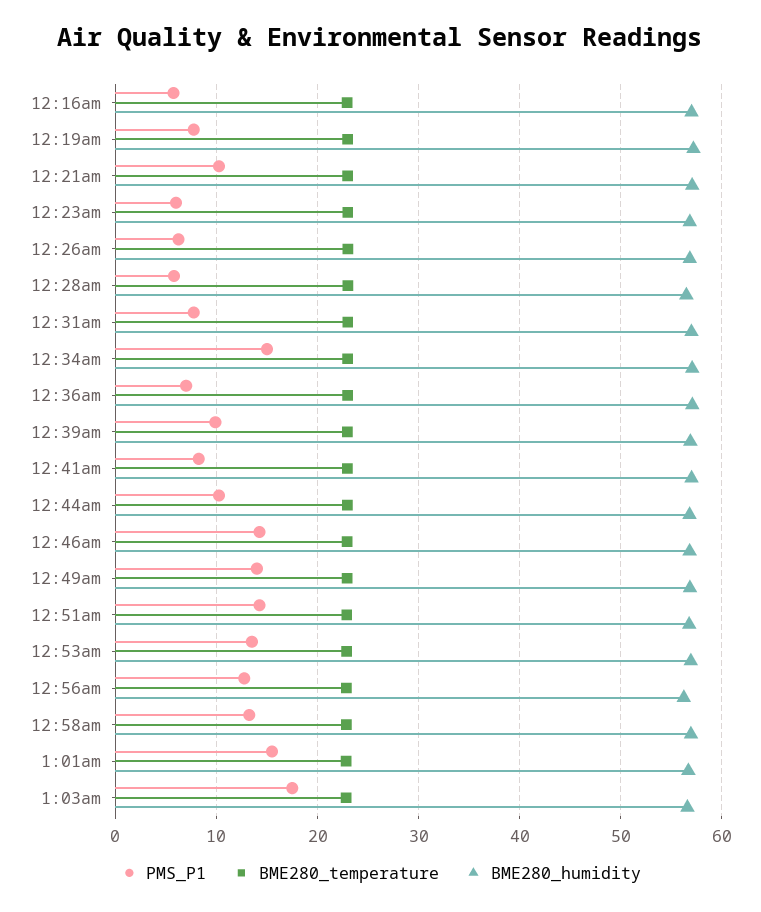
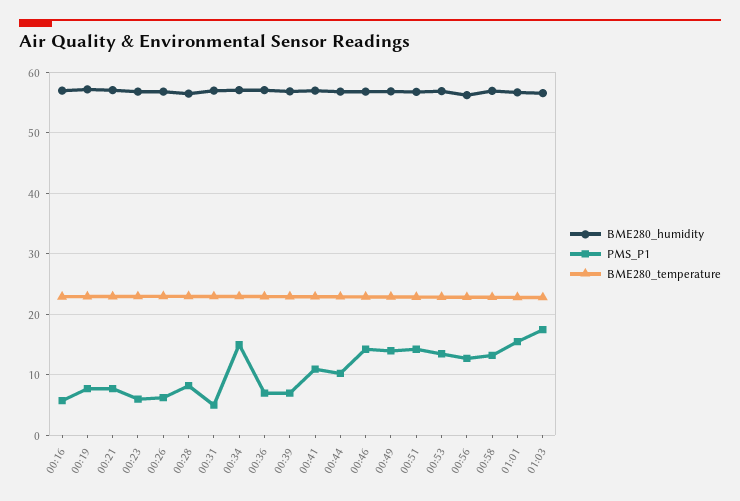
  {
    "PMS_P1": {
      "12:16am": 6,
      "12:19am": 8,
-     "12:21am": 10,
+     "12:21am": 8,
      "12:23am": 6,
      "12:26am": 6,
-     "12:28am": 6,
+     "12:28am": 8,
-     "12:31am": 8,
+     "12:31am": 5,
      "12:34am": 15,
      "12:36am": 7,
-     "12:39am": 10,
+     "12:39am": 7,
-     "12:41am": 8,
+     "12:41am": 11,
      "12:44am": 10,
      "12:46am": 14,
      "12:49am": 14,
      "12:51am": 14,
      "12:53am": 14,
      "12:56am": 13,
      "12:58am": 13,
      "1:01am": 16,
      "1:03am": 18
    },
    "BME280_temperature": {
      "12:16am": 23,
      "12:19am": 23,
      "12:21am": 23,
      "12:23am": 23,
      "12:26am": 23,
      "12:28am": 23,
      "12:31am": 23,
      "12:34am": 23,
      "12:36am": 23,
      "12:39am": 23,
      "12:41am": 23,
      "12:44am": 23,
      "12:46am": 23,
      "12:49am": 23,
      "12:51am": 23,
      "12:53am": 23,
      "12:56am": 23,
      "12:58am": 23,
      "1:01am": 23,
      "1:03am": 23
    },
    "BME280_humidity": {
      "12:16am": 57,
      "12:19am": 57,
      "12:21am": 57,
      "12:23am": 57,
      "12:26am": 57,
      "12:28am": 57,
      "12:31am": 57,
      "12:34am": 57,
      "12:36am": 57,
      "12:39am": 57,
      "12:41am": 57,
      "12:44am": 57,
      "12:46am": 57,
      "12:49am": 57,
      "12:51am": 57,
      "12:53am": 57,
      "12:56am": 56,
      "12:58am": 57,
      "1:01am": 57,
      "1:03am": 57
    }
  }

